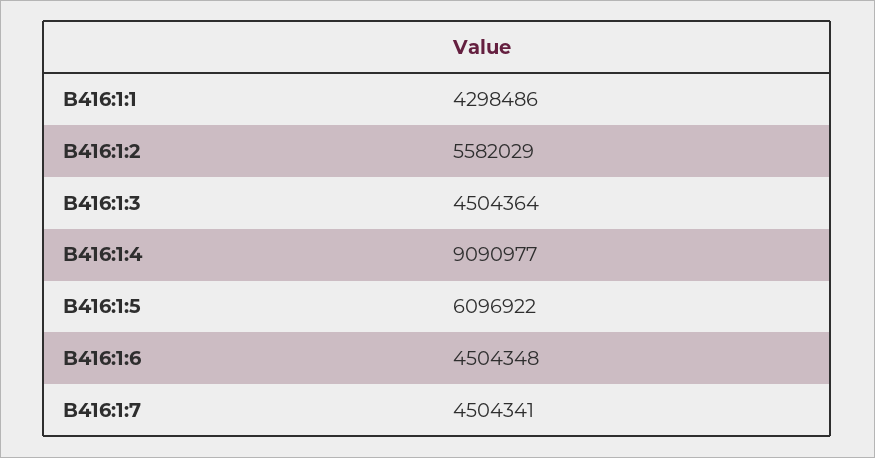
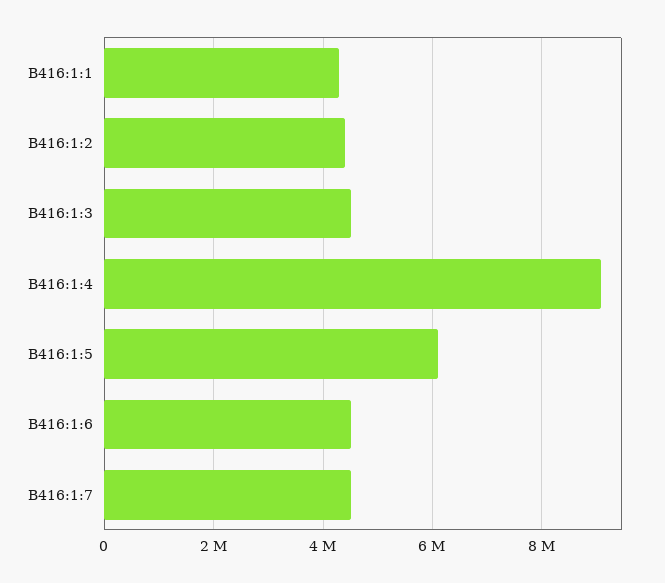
  {
    "B416:1:1": 4298486,
-   "B416:1:2": 5582029,
+   "B416:1:2": 4400000,
    "B416:1:3": 4504364,
    "B416:1:4": 9090977,
    "B416:1:5": 6096922,
    "B416:1:6": 4504348,
    "B416:1:7": 4504341
  }

